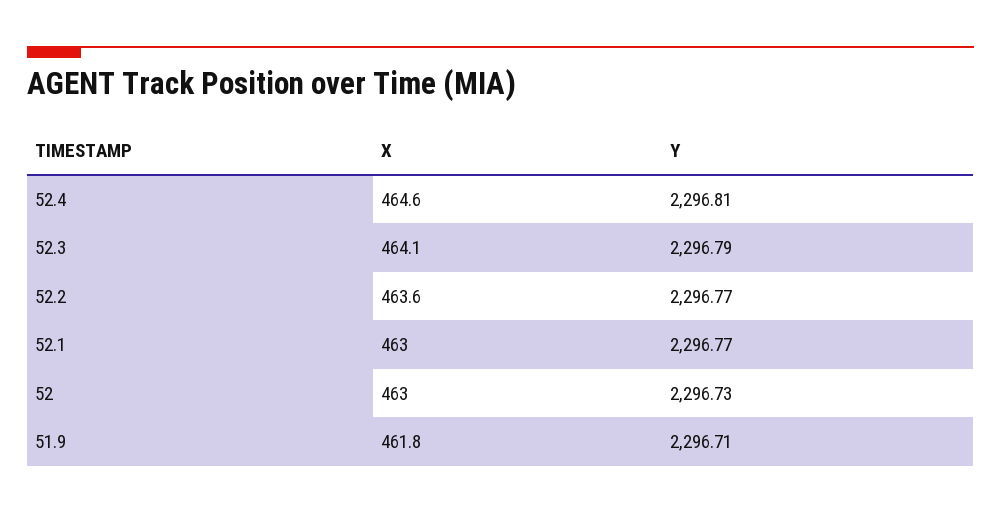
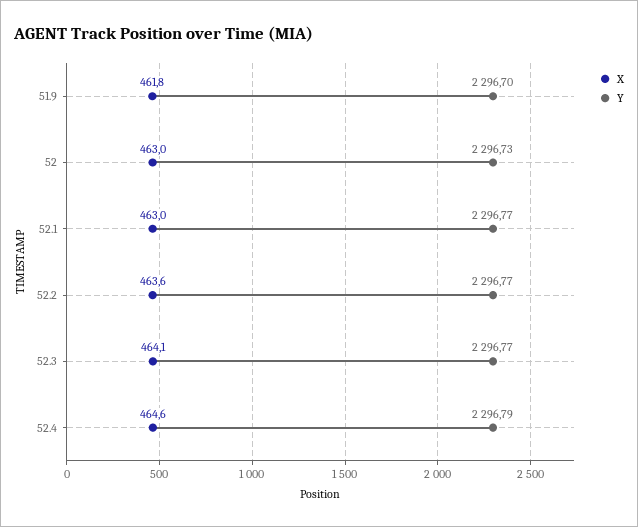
  {
    "X": {
      "52.4": 464.6,
      "52.3": 464.1,
      "52.2": 463.6,
      "52.1": 463,
      "52": 463,
      "51.9": 461.8
    },
    "Y": {
-     "52.4": 2296.81,
+     "52.4": 2296.79,
-     "52.3": 2296.79,
+     "52.3": 2296.77,
      "52.2": 2296.77,
      "52.1": 2296.77,
      "52": 2296.73,
-     "51.9": 2296.71
+     "51.9": 2296.7
    }
  }

